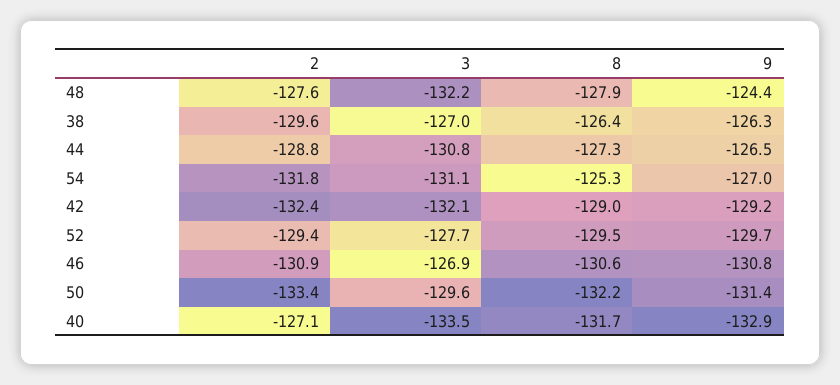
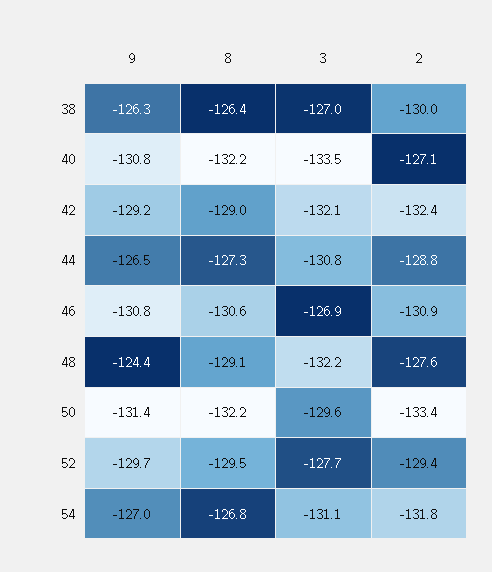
  {
    "2": {
      "48": -127.6,
-     "38": -129.6,
+     "38": -130,
      "44": -128.8,
      "54": -131.8,
      "42": -132.4,
      "52": -129.4,
      "46": -130.9,
      "50": -133.4,
      "40": -127.1
    },
    "3": {
      "48": -132.2,
      "38": -127,
      "44": -130.8,
      "54": -131.1,
      "42": -132.1,
      "52": -127.7,
      "46": -126.9,
      "50": -129.6,
      "40": -133.5
    },
    "8": {
-     "48": -127.9,
+     "48": -129.1,
      "38": -126.4,
      "44": -127.3,
-     "54": -125.3,
+     "54": -126.8,
      "42": -129,
      "52": -129.5,
      "46": -130.6,
      "50": -132.2,
-     "40": -131.7
+     "40": -132.2
    },
    "9": {
      "48": -124.4,
      "38": -126.3,
      "44": -126.5,
      "54": -127,
      "42": -129.2,
      "52": -129.7,
      "46": -130.8,
      "50": -131.4,
-     "40": -132.9
+     "40": -130.8
    }
  }

